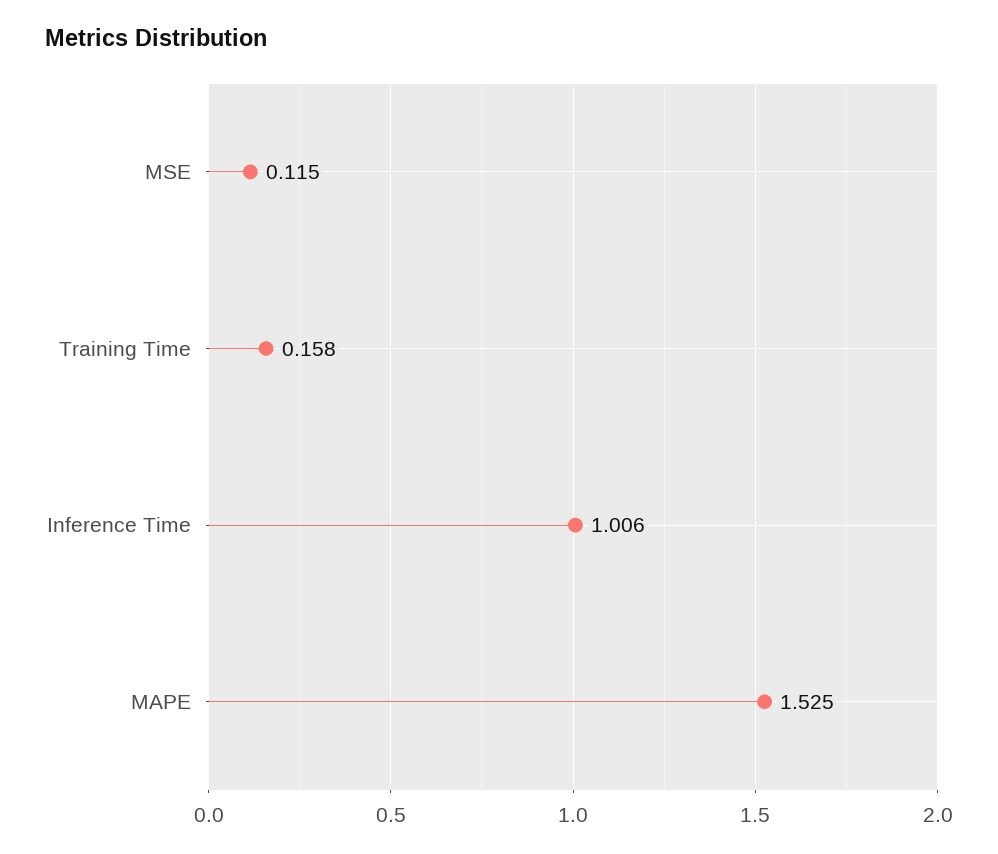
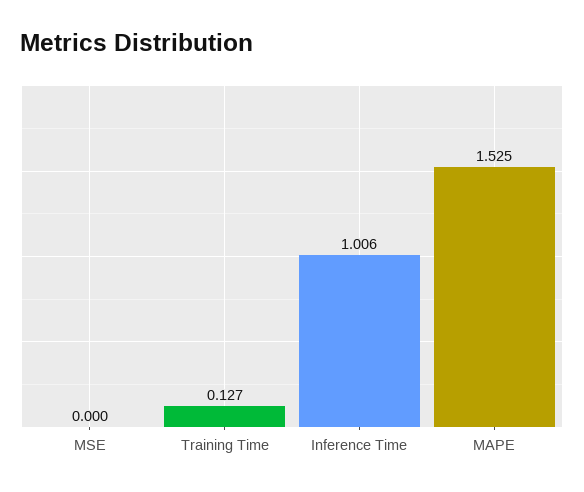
  {
-   "MSE": 0.115,
+   "MSE": 0,
-   "Training Time": 0.158,
+   "Training Time": 0.127,
    "Inference Time": 1.006,
    "MAPE": 1.525
  }

